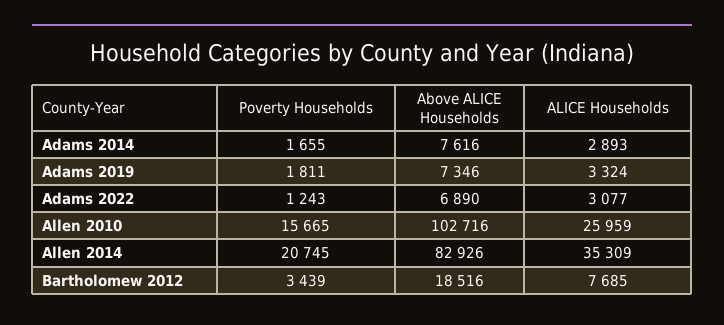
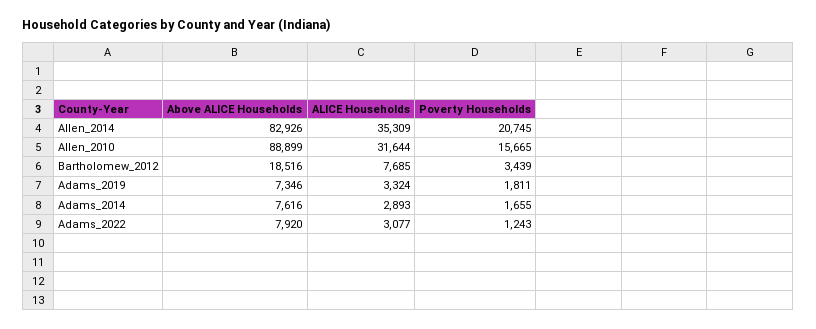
  {
    "Poverty Households": {
      "Adams 2014": 1655,
      "Adams 2019": 1811,
      "Adams 2022": 1243,
      "Allen 2010": 15665,
      "Allen 2014": 20745,
      "Bartholomew 2012": 3439
    },
    "Above ALICE Households": {
      "Adams 2014": 7616,
      "Adams 2019": 7346,
-     "Adams 2022": 6890,
+     "Adams 2022": 7920,
-     "Allen 2010": 102716,
+     "Allen 2010": 88899,
      "Allen 2014": 82926,
      "Bartholomew 2012": 18516
    },
    "ALICE Households": {
      "Adams 2014": 2893,
      "Adams 2019": 3324,
      "Adams 2022": 3077,
-     "Allen 2010": 25959,
+     "Allen 2010": 31644,
      "Allen 2014": 35309,
      "Bartholomew 2012": 7685
    }
  }

